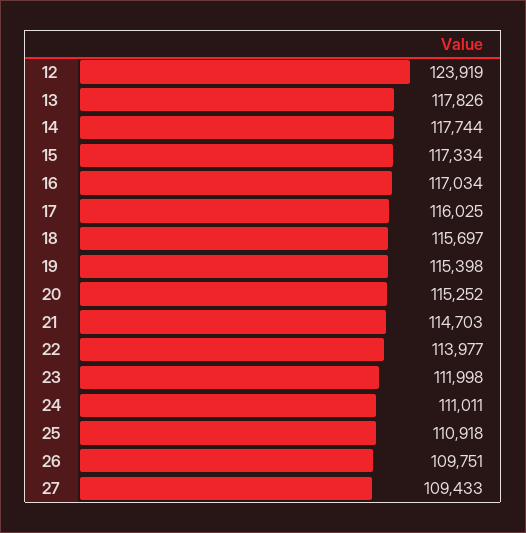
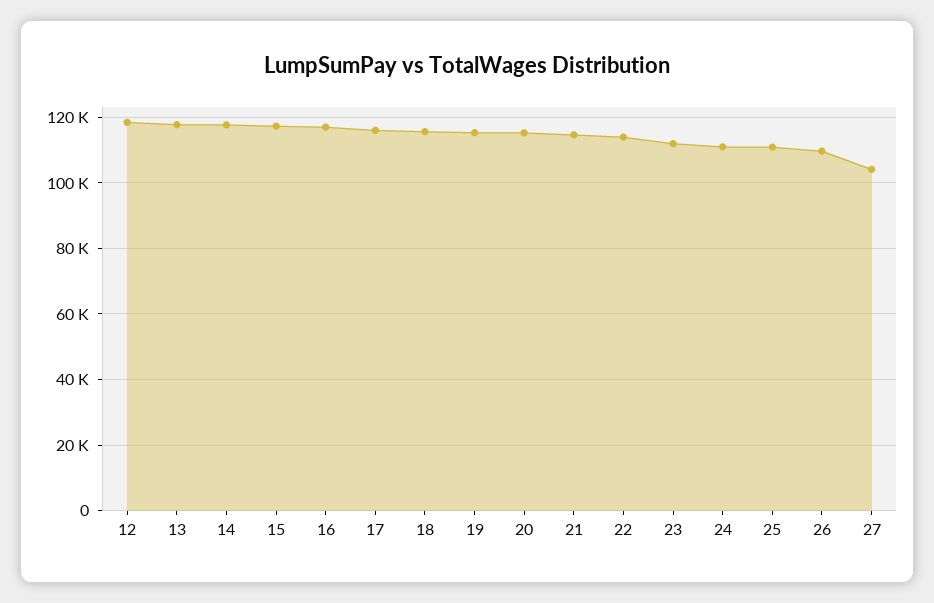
  {
-   "12": 123919,
+   "12": 118000,
    "13": 117826,
    "14": 117744,
    "15": 117334,
    "16": 117034,
    "17": 116025,
    "18": 115697,
    "19": 115398,
    "20": 115252,
    "21": 114703,
    "22": 113977,
    "23": 111998,
    "24": 111011,
    "25": 110918,
    "26": 109751,
-   "27": 109433
+   "27": 104000
  }

